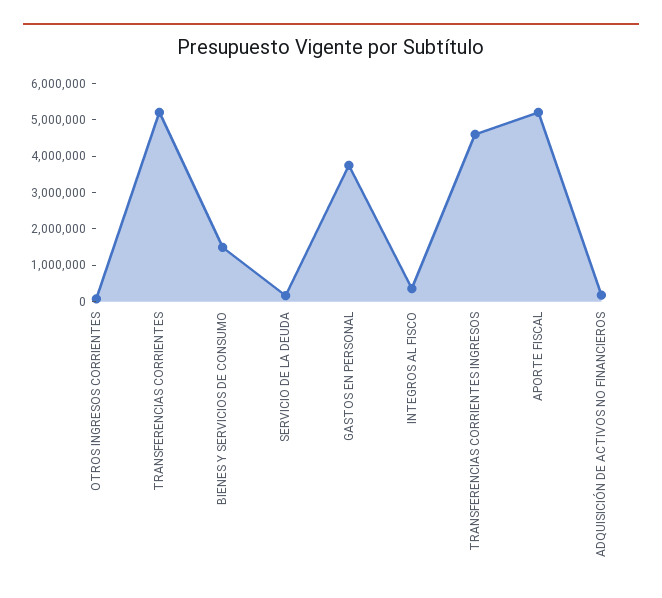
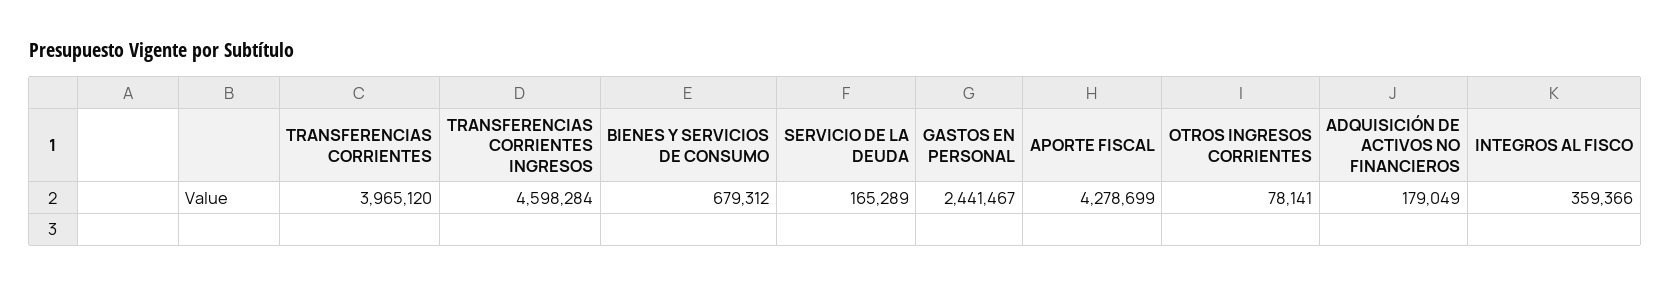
  {
    "OTROS INGRESOS CORRIENTES": 78141,
-   "TRANSFERENCIAS CORRIENTES": 5250000,
+   "TRANSFERENCIAS CORRIENTES": 3965120,
-   "BIENES Y SERVICIOS DE CONSUMO": 1500000,
+   "BIENES Y SERVICIOS DE CONSUMO": 679312,
    "SERVICIO DE LA DEUDA": 165289,
-   "GASTOS EN PERSONAL": 3750000,
+   "GASTOS EN PERSONAL": 2441467,
    "INTEGROS AL FISCO": 359366,
    "TRANSFERENCIAS CORRIENTES INGRESOS": 4598284,
-   "APORTE FISCAL": 5250000,
+   "APORTE FISCAL": 4278699,
    "ADQUISICIÓN DE ACTIVOS NO FINANCIEROS": 179049
  }

